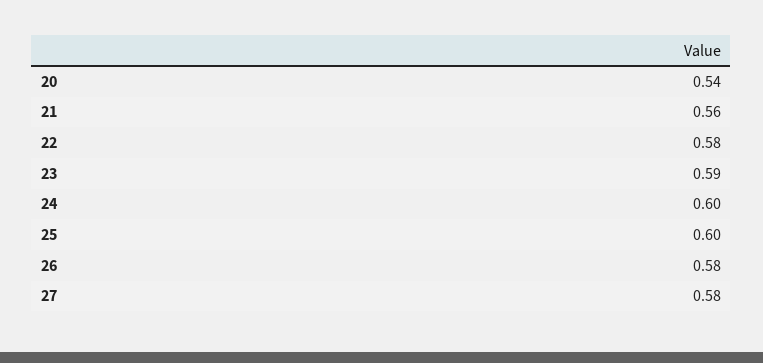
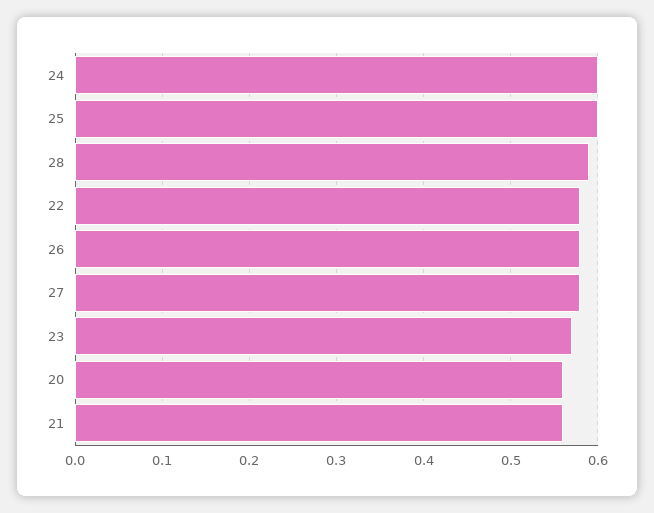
  {
-   "20": 0.54,
+   "20": 0.56,
    "21": 0.56,
    "22": 0.58,
-   "23": 0.59,
+   "23": 0.57,
    "24": 0.6,
    "25": 0.6,
    "26": 0.58,
-   "27": 0.58
+   "27": 0.58,
+   "28": 0.59
  }

